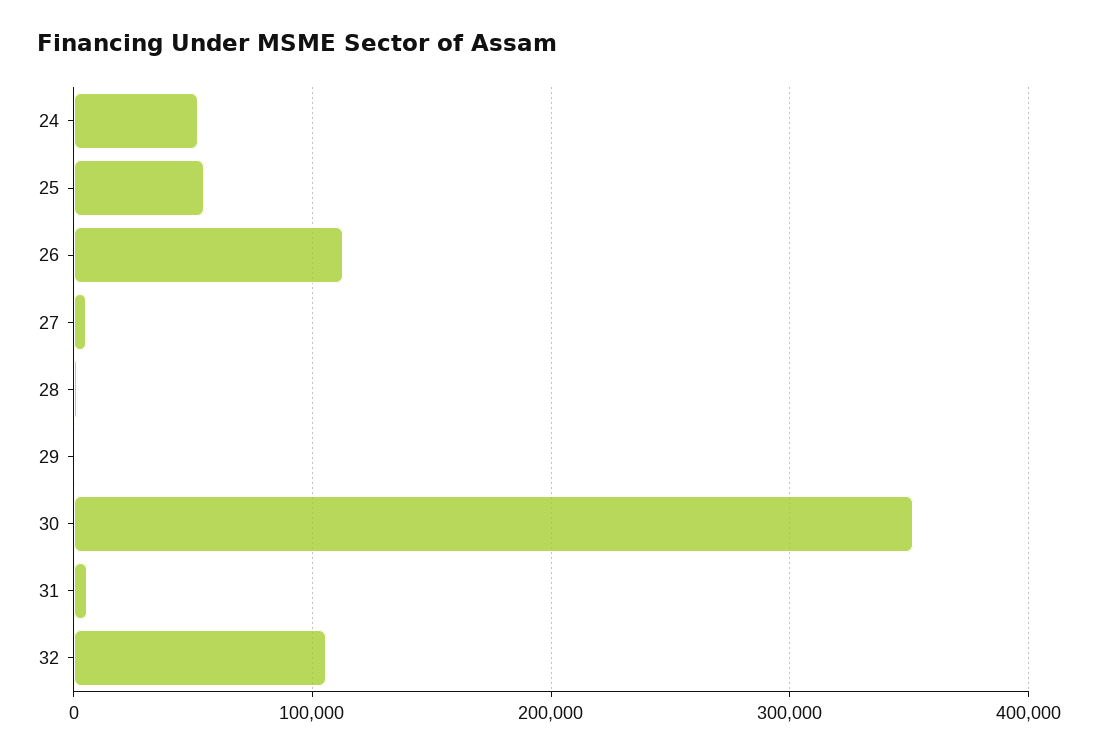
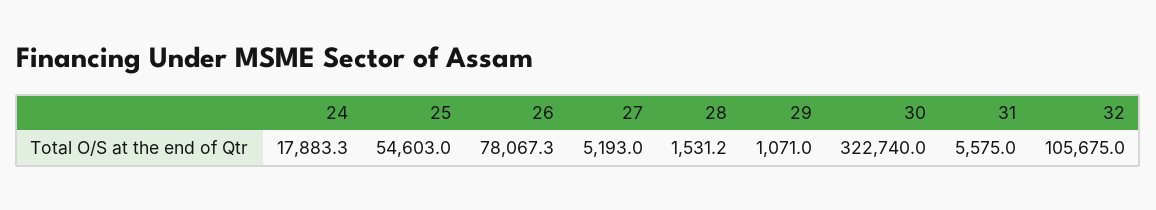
  {
-   "24": 50000,
+   "24": 17883.3,
    "25": 54603,
-   "26": 110000,
+   "26": 78067.3,
    "27": 5193,
    "28": 1531.2,
    "29": 1071,
-   "30": 350000,
+   "30": 322740,
    "31": 5575,
    "32": 105675
  }

